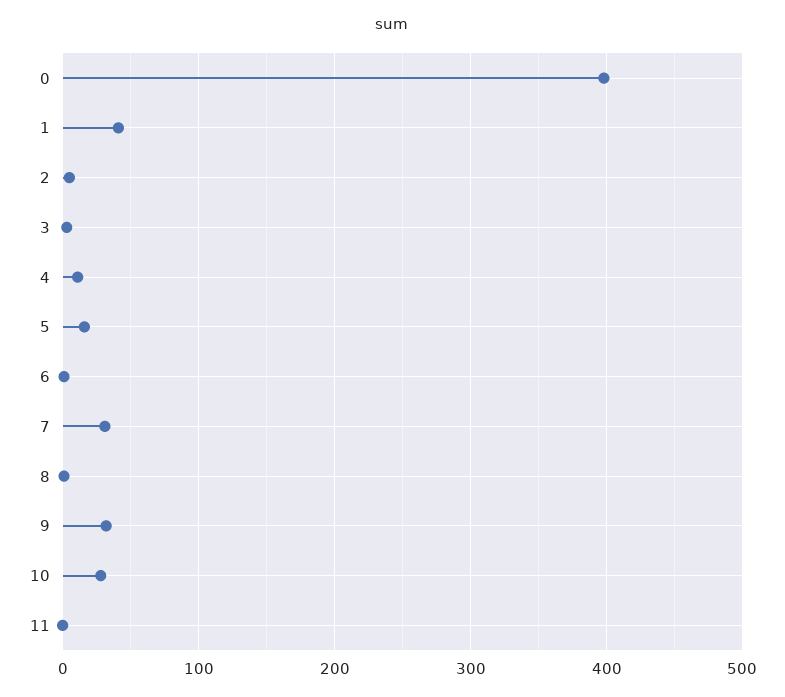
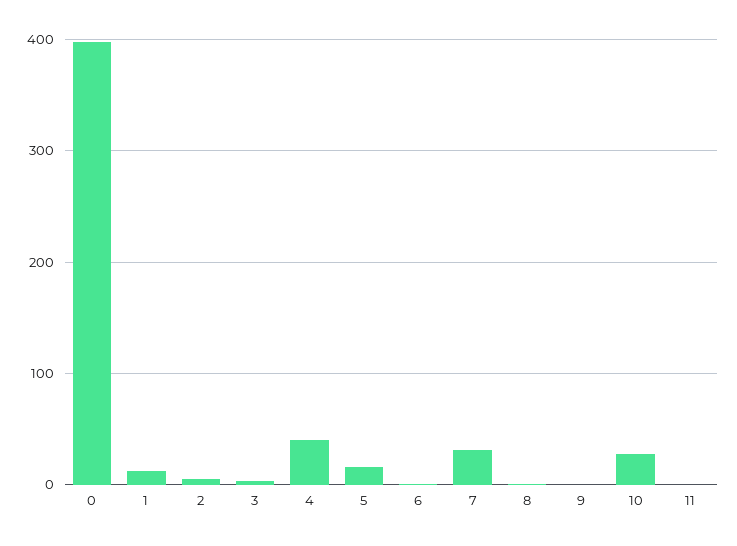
  {
    "0": 400,
-   "1": 40,
+   "1": 10,
    "2": 10,
    "3": 0,
-   "4": 10,
+   "4": 40,
    "5": 20,
    "6": 0,
    "7": 30,
    "8": 0,
-   "9": 30,
+   "9": 0,
    "10": 30,
    "11": 0
  }

